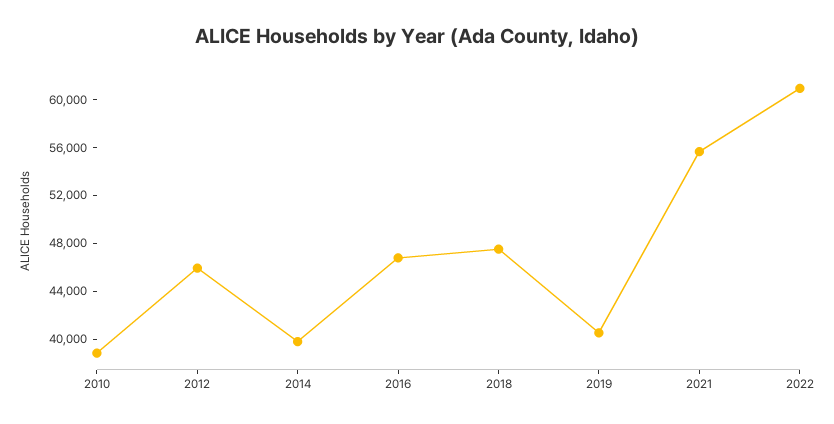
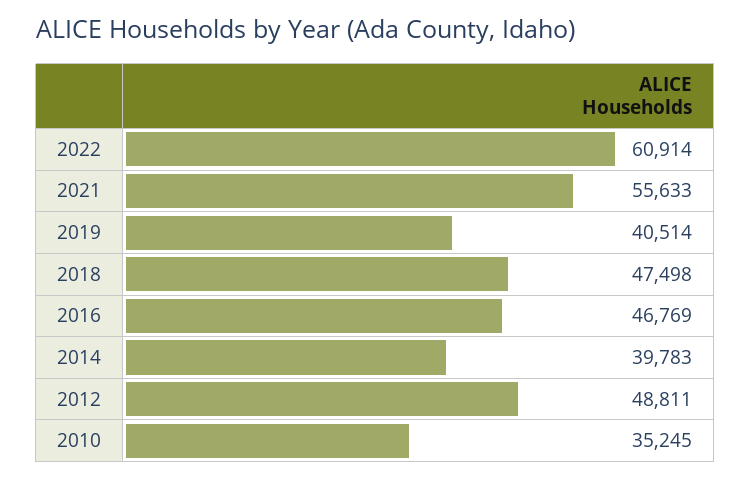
  {
-   "2010": 39000,
+   "2010": 35245,
-   "2012": 46000,
+   "2012": 48811,
    "2014": 39783,
    "2016": 46769,
    "2018": 47498,
    "2019": 40514,
    "2021": 55633,
    "2022": 60914
  }

